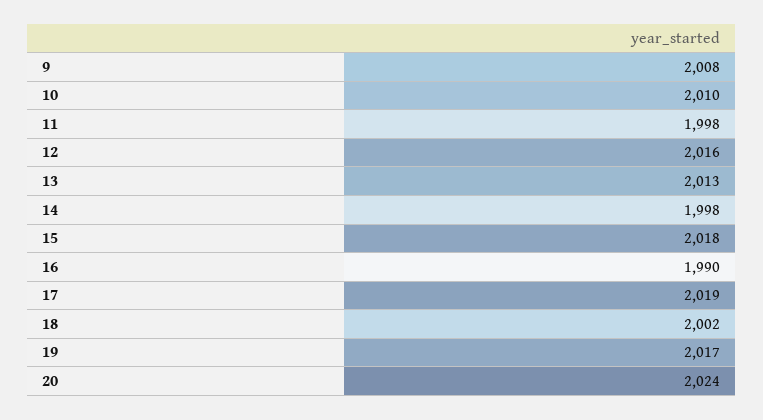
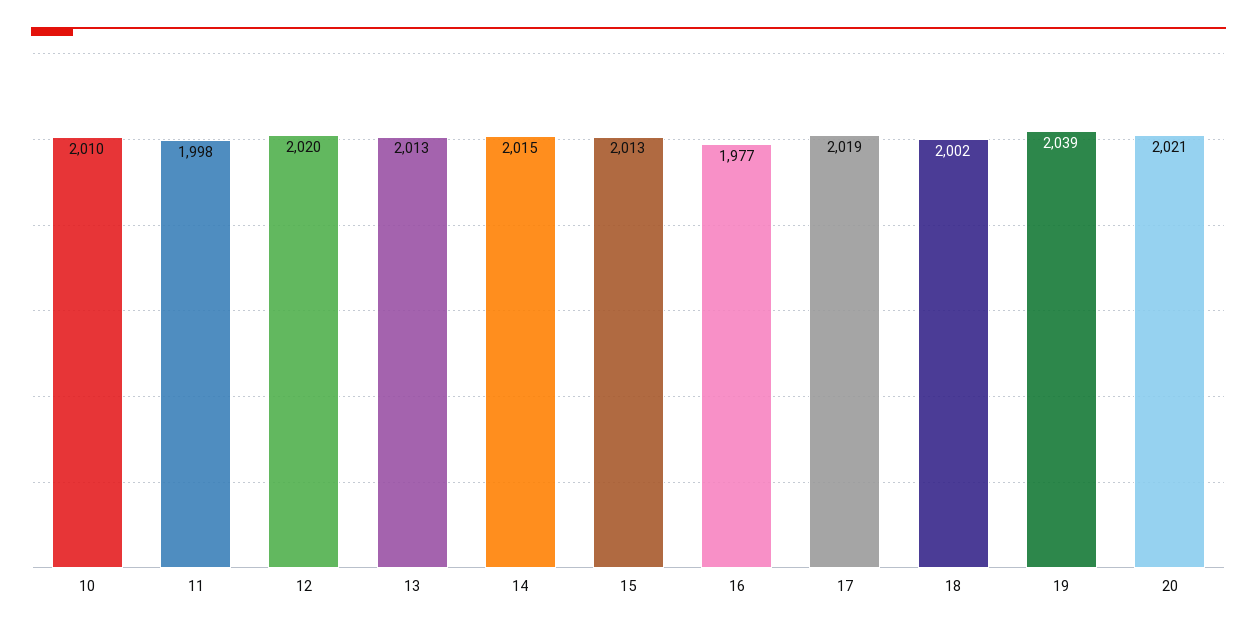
  {
-   "9": 2008,
    "10": 2010,
    "11": 1998,
-   "12": 2016,
+   "12": 2020,
    "13": 2013,
-   "14": 1998,
+   "14": 2015,
-   "15": 2018,
+   "15": 2013,
-   "16": 1990,
+   "16": 1977,
    "17": 2019,
    "18": 2002,
-   "19": 2017,
+   "19": 2039,
-   "20": 2024
+   "20": 2021
  }

